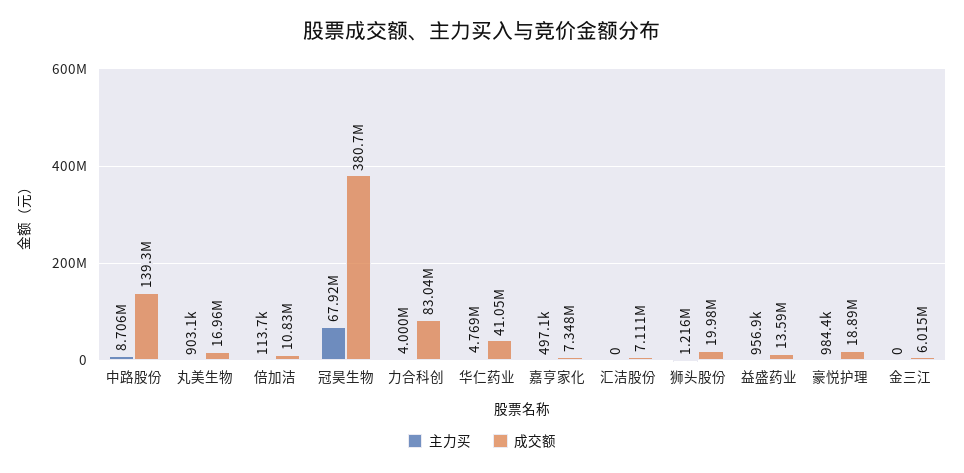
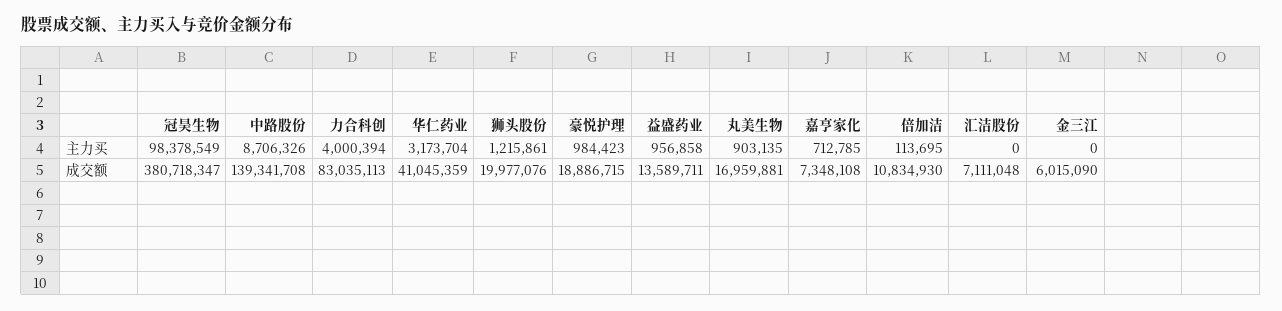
  {
    "主力买": {
      "中路股份": 8706326,
      "丸美生物": 903135,
      "倍加洁": 113695,
-     "冠昊生物": 67920000,
+     "冠昊生物": 98378549,
      "力合科创": 4000394,
-     "华仁药业": 4769000,
+     "华仁药业": 3173704,
-     "嘉亨家化": 497100,
+     "嘉亨家化": 712785,
      "汇洁股份": 0,
      "狮头股份": 1215861,
      "益盛药业": 956858,
      "豪悦护理": 984423,
      "金三江": 0
    },
    "成交额": {
      "中路股份": 139341708,
      "丸美生物": 16959881,
      "倍加洁": 10834930,
      "冠昊生物": 380718347,
      "力合科创": 83035113,
      "华仁药业": 41045359,
      "嘉亨家化": 7348108,
      "汇洁股份": 7111048,
      "狮头股份": 19977076,
      "益盛药业": 13589711,
      "豪悦护理": 18886715,
      "金三江": 6015090
    }
  }

